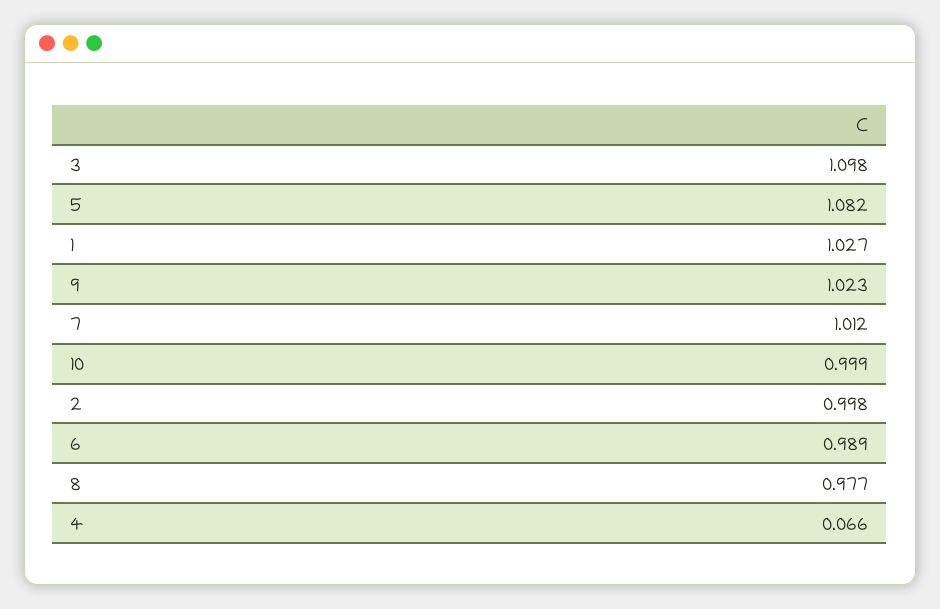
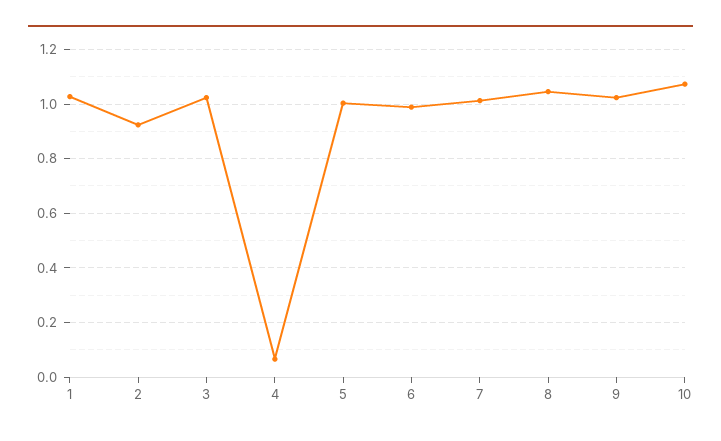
  {
-   "3": 1.098,
+   "3": 1.025,
-   "5": 1.082,
+   "5": 1,
    "1": 1.027,
    "9": 1.023,
    "7": 1.012,
-   "10": 0.999,
+   "10": 1.075,
-   "2": 0.998,
+   "2": 0.925,
    "6": 0.989,
-   "8": 0.977,
+   "8": 1.05,
    "4": 0.066
  }

